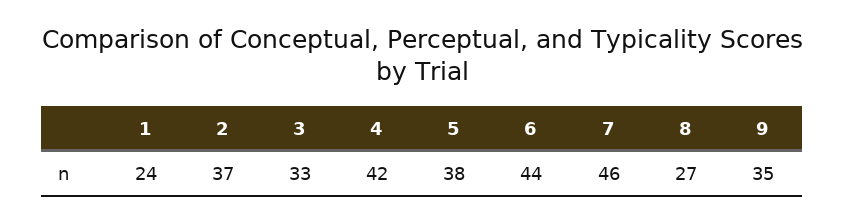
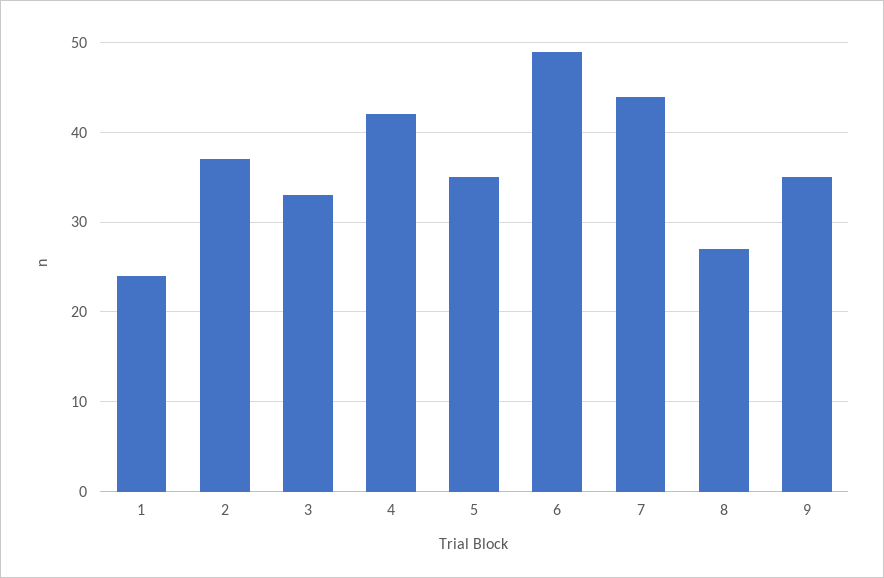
  {
    "1": 24,
    "2": 37,
    "3": 33,
    "4": 42,
-   "5": 38,
+   "5": 35,
-   "6": 44,
+   "6": 49,
-   "7": 46,
+   "7": 44,
    "8": 27,
    "9": 35
  }

